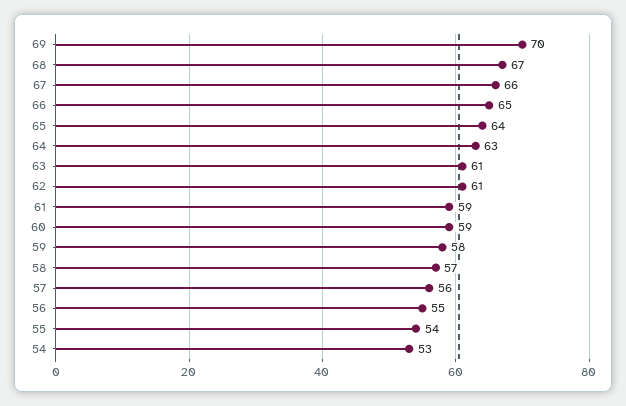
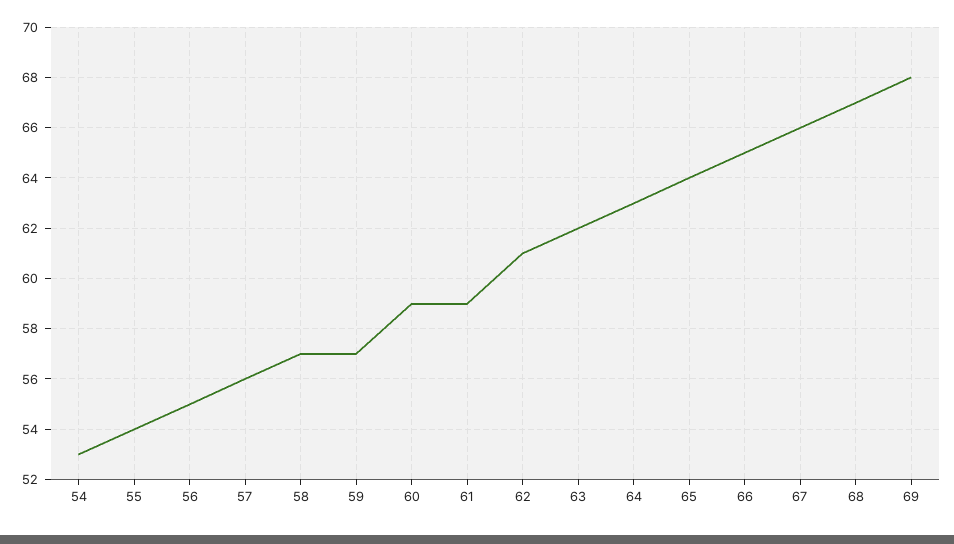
  {
-   "69": 70,
+   "69": 68,
    "68": 67,
    "67": 66,
    "66": 65,
    "65": 64,
    "64": 63,
-   "63": 61,
+   "63": 62,
    "62": 61,
    "61": 59,
    "60": 59,
-   "59": 58,
+   "59": 57,
    "58": 57,
    "57": 56,
    "56": 55,
    "55": 54,
    "54": 53
  }

